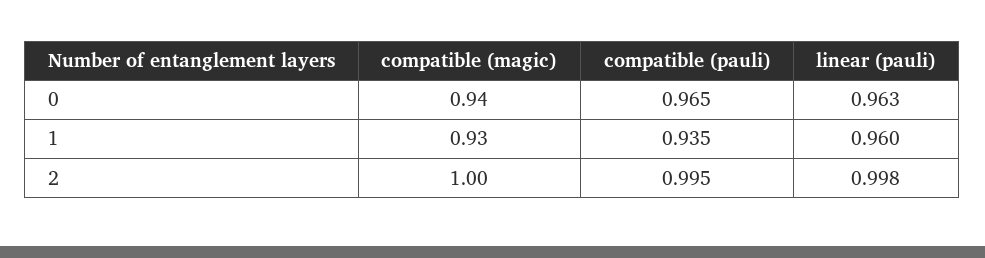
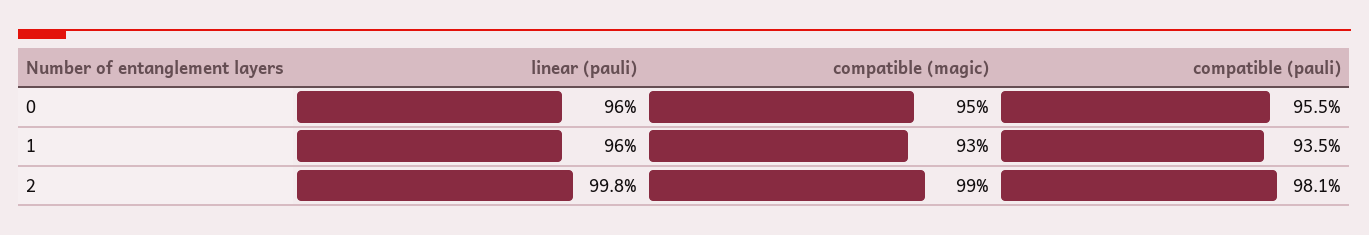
  {
    "compatible (magic)": {
-     "0": 0.94,
+     "0": 0.95,
      "1": 0.93,
-     "2": 1
+     "2": 0.99
    },
    "compatible (pauli)": {
-     "0": 0.965,
+     "0": 0.955,
      "1": 0.935,
-     "2": 0.995
+     "2": 0.981
    },
    "linear (pauli)": {
-     "0": 0.963,
+     "0": 0.96,
      "1": 0.96,
      "2": 0.998
    }
  }

